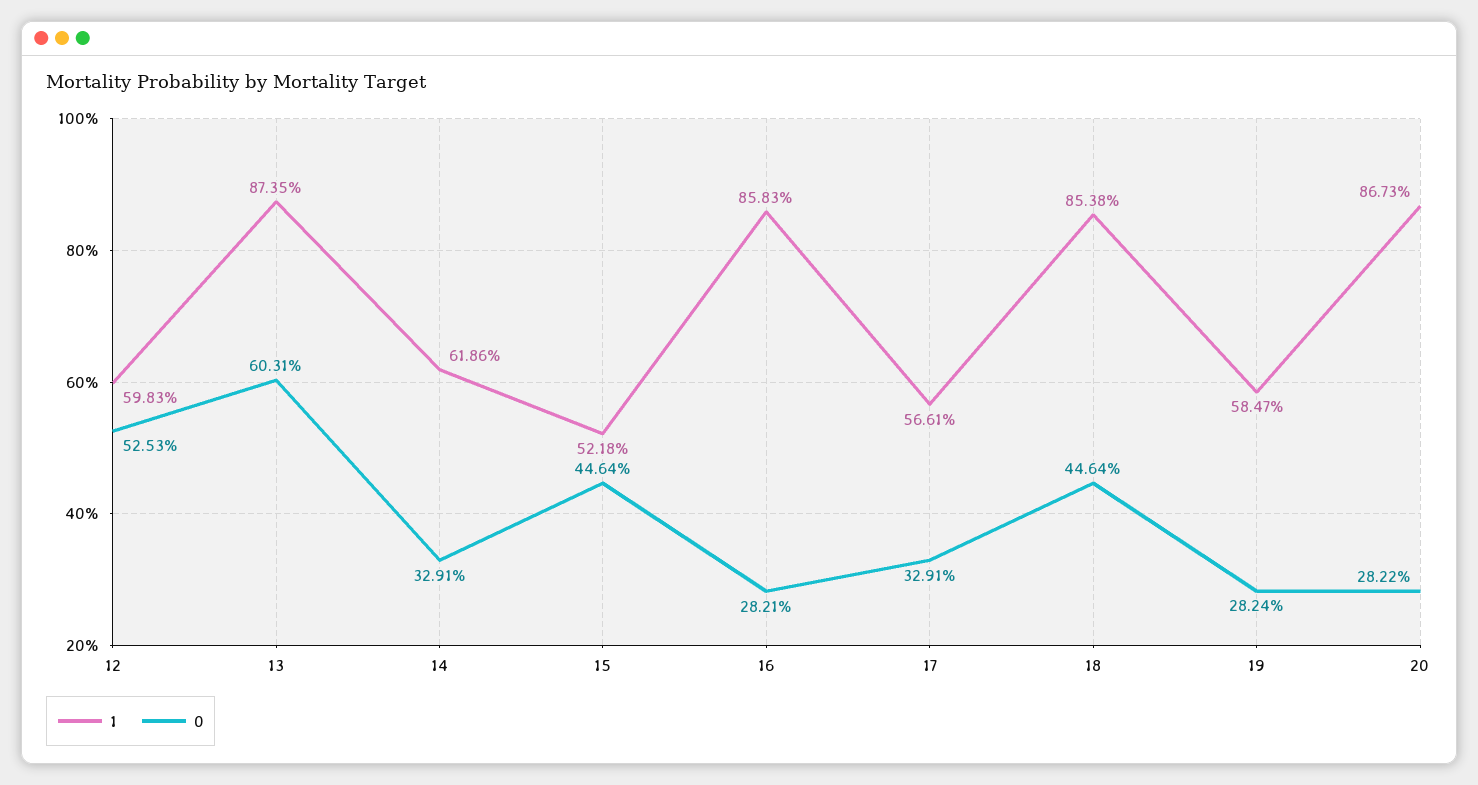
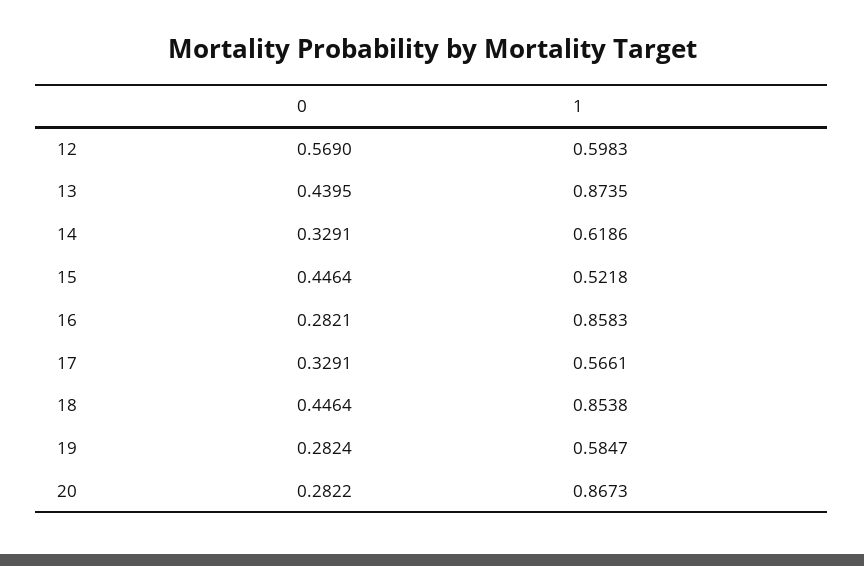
  {
    "1": {
      "12": 0.5983,
      "13": 0.8735,
      "14": 0.6186,
      "15": 0.5218,
      "16": 0.8583,
      "17": 0.5661,
      "18": 0.8538,
      "19": 0.5847,
      "20": 0.8673
    },
    "0": {
-     "12": 0.5253,
+     "12": 0.569,
-     "13": 0.6031,
+     "13": 0.4395,
      "14": 0.3291,
      "15": 0.4464,
      "16": 0.2821,
      "17": 0.3291,
      "18": 0.4464,
      "19": 0.2824,
      "20": 0.2822
    }
  }

